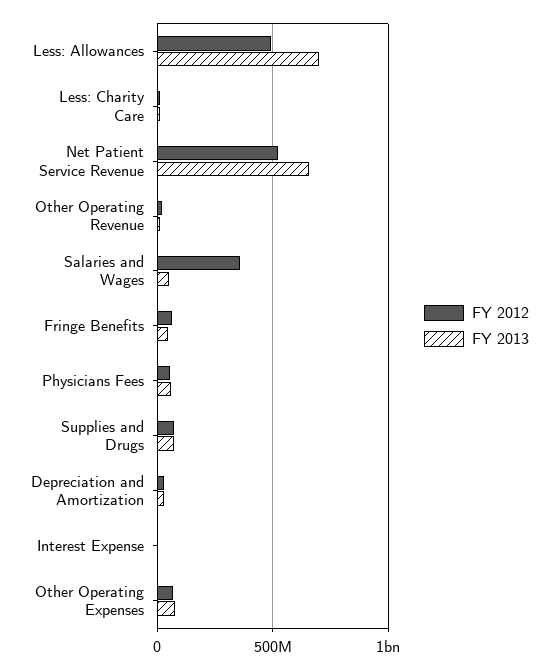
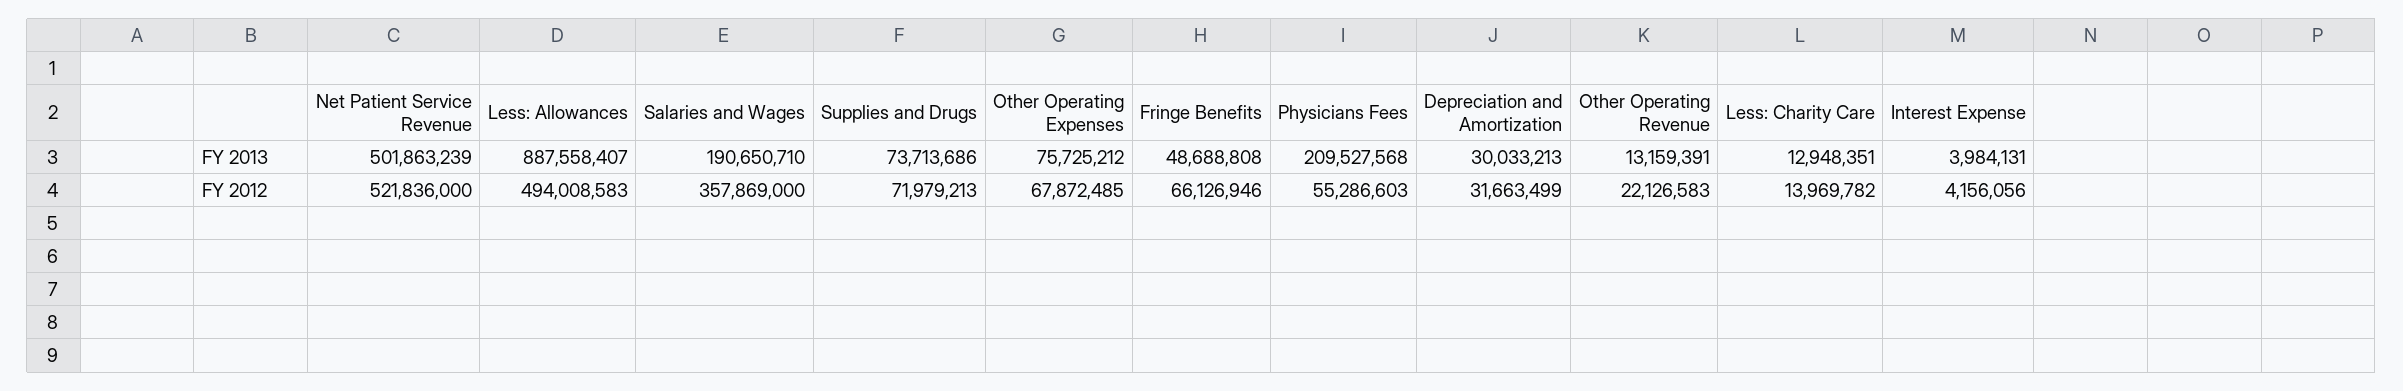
  {
    "FY 2012": {
      "Less: Allowances": 494008583,
      "Less: Charity Care": 13969782,
      "Net Patient Service Revenue": 521836000,
      "Other Operating Revenue": 22126583,
      "Salaries and Wages": 357869000,
      "Fringe Benefits": 66126946,
      "Physicians Fees": 55286603,
      "Supplies and Drugs": 71979213,
      "Depreciation and Amortization": 31663499,
      "Interest Expense": 4156056,
      "Other Operating Expenses": 67872485
    },
    "FY 2013": {
-     "Less: Allowances": 700000000,
+     "Less: Allowances": 887558407,
      "Less: Charity Care": 12948351,
-     "Net Patient Service Revenue": 650000000,
+     "Net Patient Service Revenue": 501863239,
      "Other Operating Revenue": 13159391,
-     "Salaries and Wages": 50000000,
+     "Salaries and Wages": 190650710,
      "Fringe Benefits": 48688808,
-     "Physicians Fees": 50000000,
+     "Physicians Fees": 209527568,
      "Supplies and Drugs": 73713686,
      "Depreciation and Amortization": 30033213,
      "Interest Expense": 3984131,
      "Other Operating Expenses": 75725212
    }
  }

